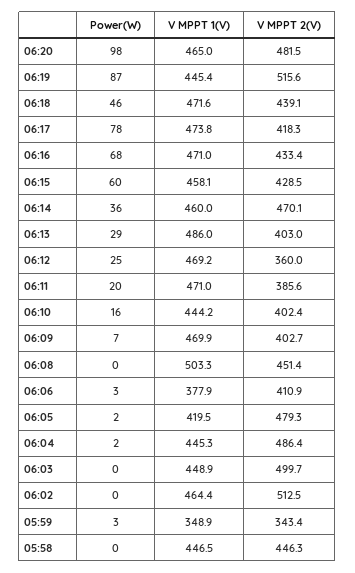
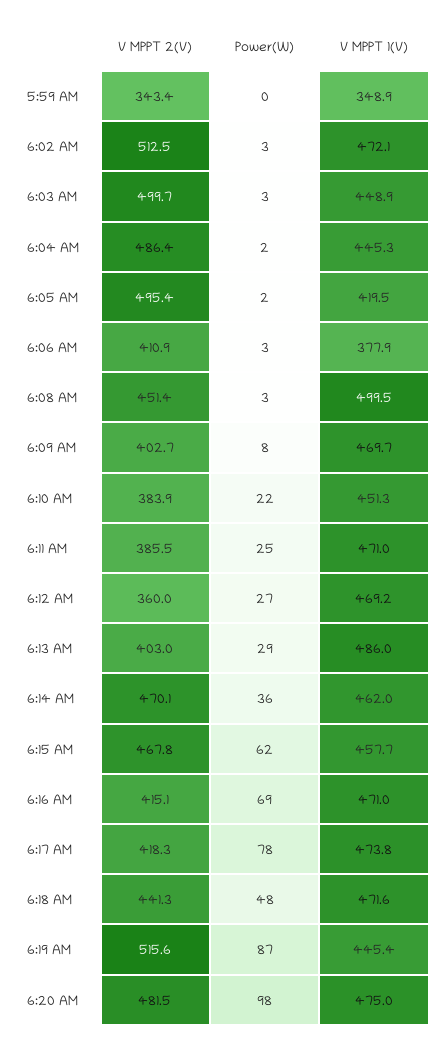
  {
    "Power(W)": {
      "06:20": 98,
      "06:19": 87,
-     "06:18": 46,
+     "06:18": 48,
      "06:17": 78,
-     "06:16": 68,
+     "06:16": 69,
-     "06:15": 60,
+     "06:15": 62,
      "06:14": 36,
      "06:13": 29,
-     "06:12": 25,
+     "06:12": 27,
-     "06:11": 20,
+     "06:11": 25,
-     "06:10": 16,
+     "06:10": 22,
-     "06:09": 7,
+     "06:09": 8,
-     "06:08": 0,
+     "06:08": 3,
      "06:06": 3,
      "06:05": 2,
      "06:04": 2,
-     "06:03": 0,
+     "06:03": 3,
-     "06:02": 0,
+     "06:02": 3,
-     "05:59": 3,
+     "05:59": 0
-     "05:58": 0
    },
    "V MPPT 1(V)": {
-     "06:20": 465,
+     "06:20": 475,
      "06:19": 445.4,
      "06:18": 471.6,
      "06:17": 473.8,
      "06:16": 471,
-     "06:15": 458.1,
+     "06:15": 457.7,
-     "06:14": 460,
+     "06:14": 462,
      "06:13": 486,
      "06:12": 469.2,
      "06:11": 471,
-     "06:10": 444.2,
+     "06:10": 451.3,
-     "06:09": 469.9,
+     "06:09": 469.7,
-     "06:08": 503.3,
+     "06:08": 499.5,
      "06:06": 377.9,
      "06:05": 419.5,
      "06:04": 445.3,
      "06:03": 448.9,
-     "06:02": 464.4,
+     "06:02": 472.1,
-     "05:59": 348.9,
+     "05:59": 348.9
-     "05:58": 446.5
    },
    "V MPPT 2(V)": {
      "06:20": 481.5,
      "06:19": 515.6,
-     "06:18": 439.1,
+     "06:18": 441.3,
      "06:17": 418.3,
-     "06:16": 433.4,
+     "06:16": 415.1,
-     "06:15": 428.5,
+     "06:15": 467.8,
      "06:14": 470.1,
      "06:13": 403,
      "06:12": 360,
-     "06:11": 385.6,
+     "06:11": 385.5,
-     "06:10": 402.4,
+     "06:10": 383.9,
      "06:09": 402.7,
      "06:08": 451.4,
      "06:06": 410.9,
-     "06:05": 479.3,
+     "06:05": 495.4,
      "06:04": 486.4,
      "06:03": 499.7,
      "06:02": 512.5,
-     "05:59": 343.4,
+     "05:59": 343.4
-     "05:58": 446.3
    }
  }

